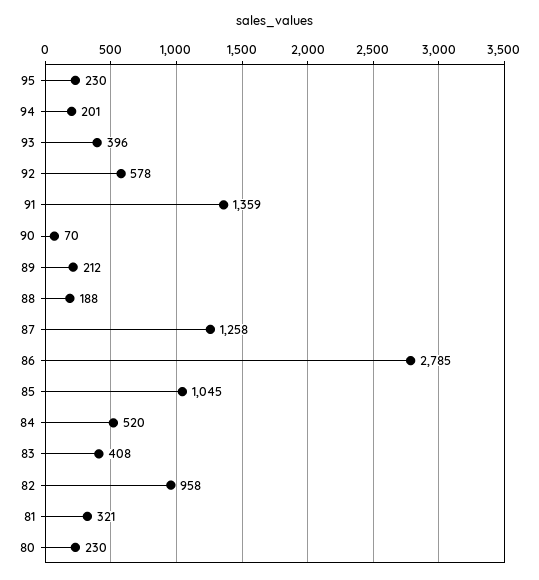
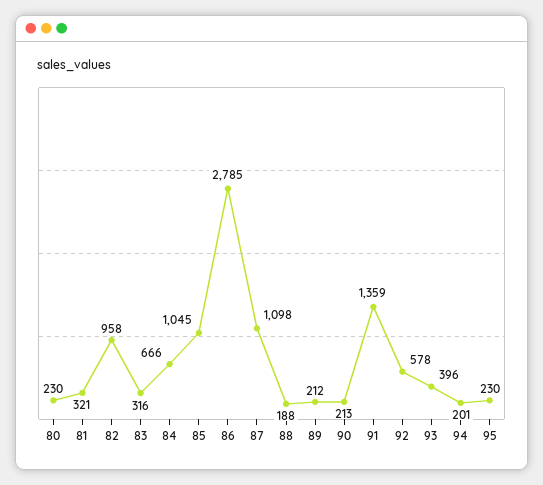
  {
    "95": 230,
    "94": 201,
    "93": 396,
    "92": 578,
    "91": 1359,
-   "90": 70,
+   "90": 213,
    "89": 212,
    "88": 188,
-   "87": 1258,
+   "87": 1098,
    "86": 2785,
    "85": 1045,
-   "84": 520,
+   "84": 666,
-   "83": 408,
+   "83": 316,
    "82": 958,
    "81": 321,
    "80": 230
  }

